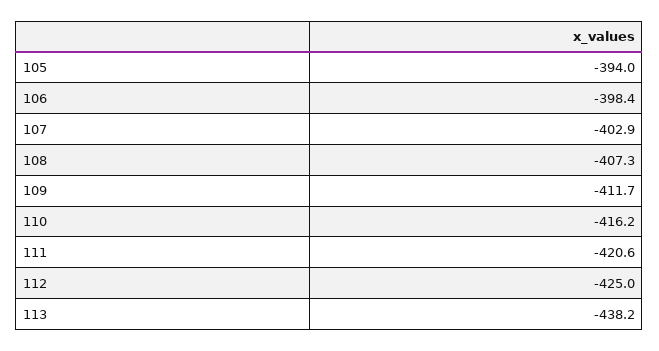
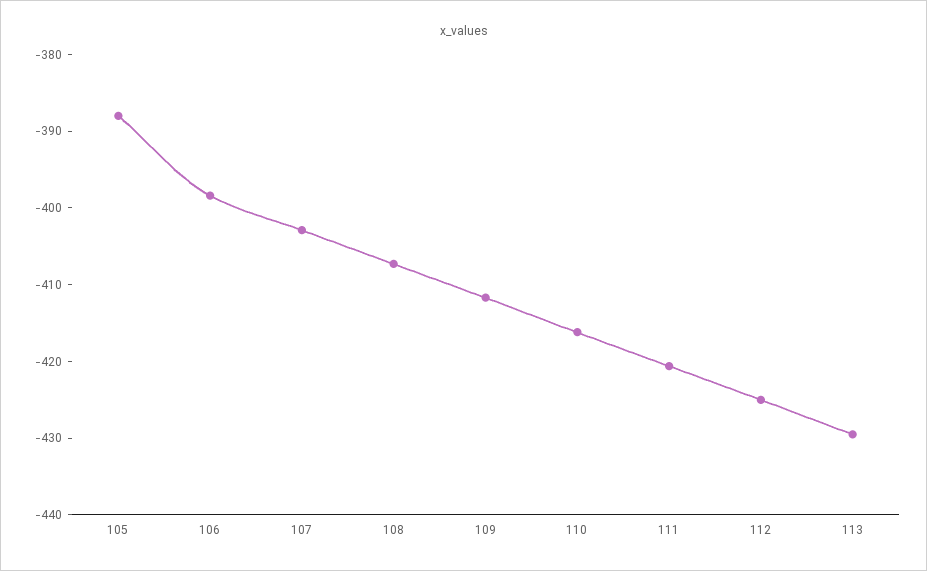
  {
-   "105": -394,
+   "105": -388,
    "106": -398.4,
    "107": -402.9,
    "108": -407.3,
    "109": -411.7,
    "110": -416.2,
    "111": -420.6,
    "112": -425,
-   "113": -438.2
+   "113": -430
  }

